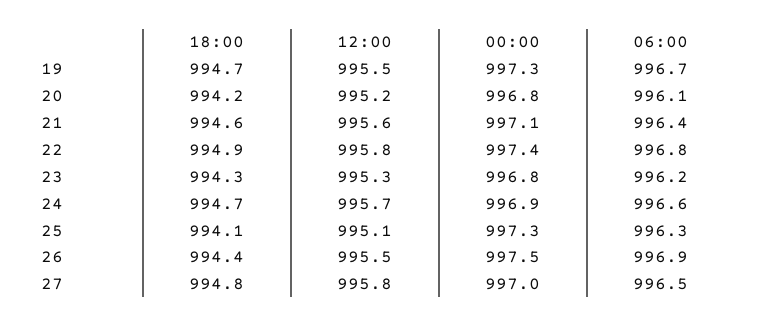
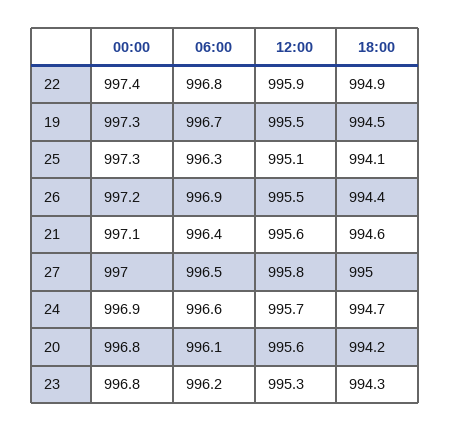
  {
    "18:00": {
-     "19": 994.7,
+     "19": 994.5,
      "20": 994.2,
      "21": 994.6,
      "22": 994.9,
      "23": 994.3,
      "24": 994.7,
      "25": 994.1,
      "26": 994.4,
-     "27": 994.8
+     "27": 995
    },
    "12:00": {
      "19": 995.5,
-     "20": 995.2,
+     "20": 995.6,
      "21": 995.6,
-     "22": 995.8,
+     "22": 995.9,
      "23": 995.3,
      "24": 995.7,
      "25": 995.1,
      "26": 995.5,
      "27": 995.8
    },
    "00:00": {
      "19": 997.3,
      "20": 996.8,
      "21": 997.1,
      "22": 997.4,
      "23": 996.8,
      "24": 996.9,
      "25": 997.3,
-     "26": 997.5,
+     "26": 997.2,
      "27": 997
    },
    "06:00": {
      "19": 996.7,
      "20": 996.1,
      "21": 996.4,
      "22": 996.8,
      "23": 996.2,
      "24": 996.6,
      "25": 996.3,
      "26": 996.9,
      "27": 996.5
    }
  }

